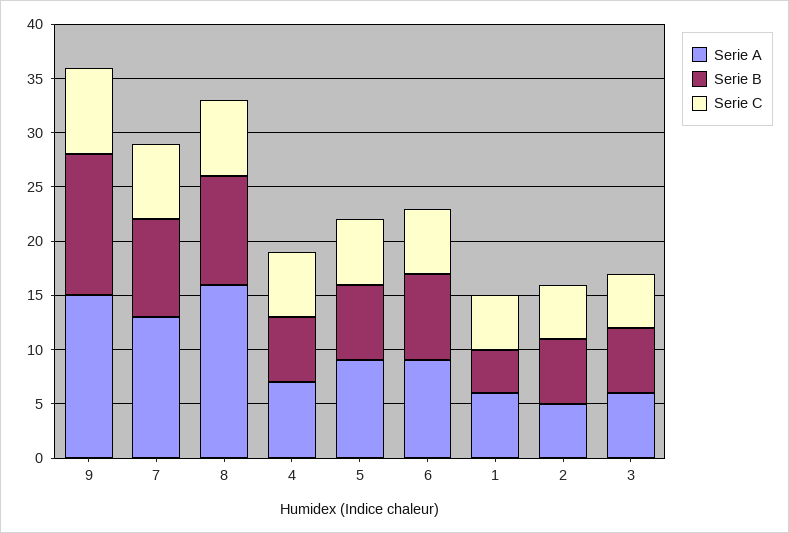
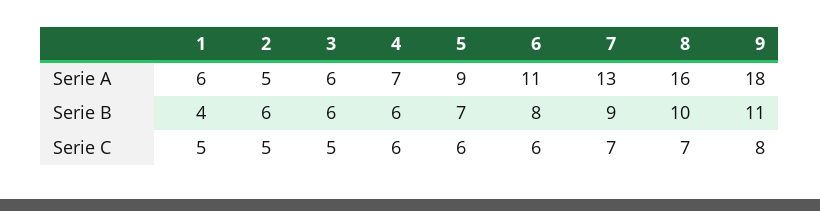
  {
    "Serie A": {
-     "9": 15,
+     "9": 18,
      "7": 13,
      "8": 16,
      "4": 7,
      "5": 9,
-     "6": 9,
+     "6": 11,
      "1": 6,
      "2": 5,
      "3": 6
    },
    "Serie B": {
-     "9": 13,
+     "9": 11,
      "7": 9,
      "8": 10,
      "4": 6,
      "5": 7,
      "6": 8,
      "1": 4,
      "2": 6,
      "3": 6
    },
    "Serie C": {
      "9": 8,
      "7": 7,
      "8": 7,
      "4": 6,
      "5": 6,
      "6": 6,
      "1": 5,
      "2": 5,
      "3": 5
    }
  }

